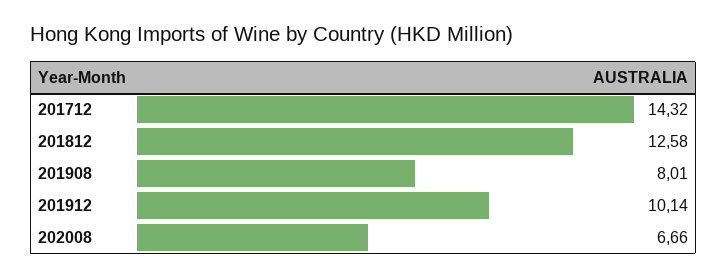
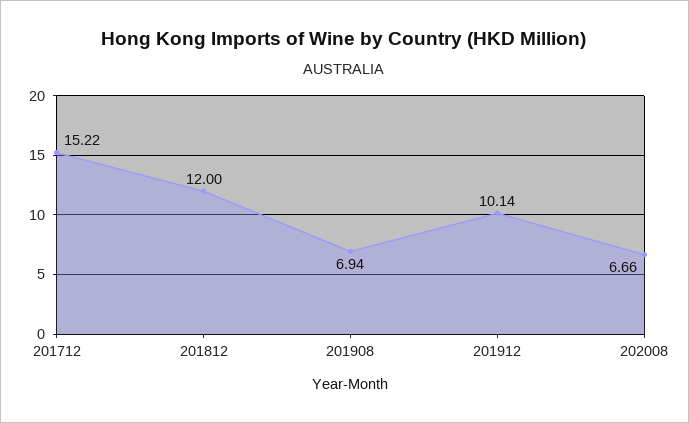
  {
-   "201712": 14.32,
+   "201712": 15.22,
-   "201812": 12.58,
+   "201812": 12,
-   "201908": 8.01,
+   "201908": 6.94,
    "201912": 10.14,
    "202008": 6.66
  }

